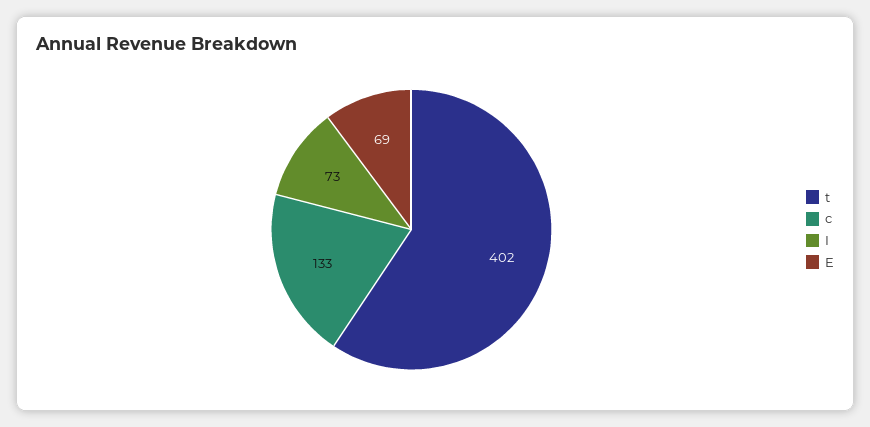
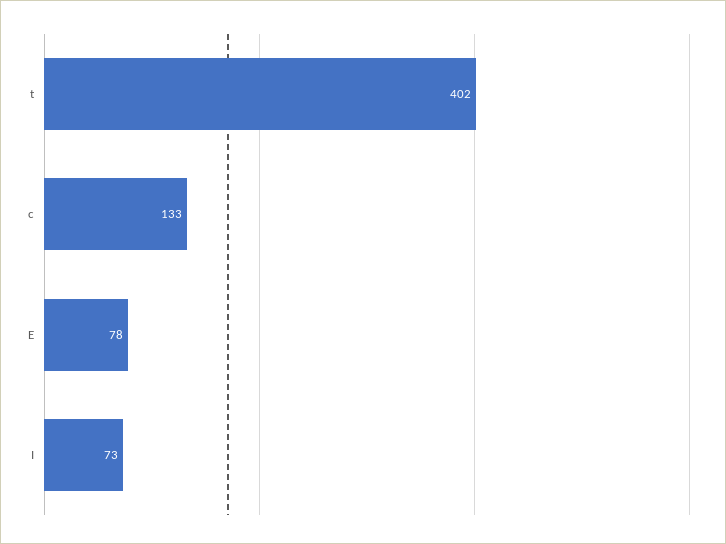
  {
    "t": 402,
    "c": 133,
    "I": 73,
-   "E": 69
+   "E": 78
  }

